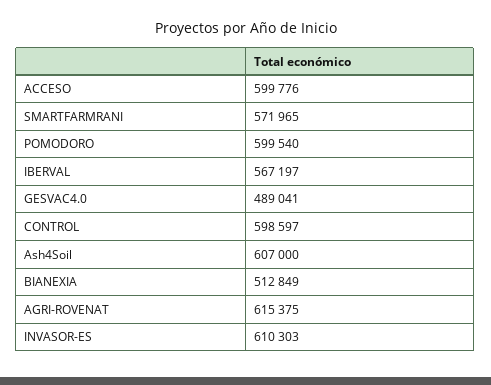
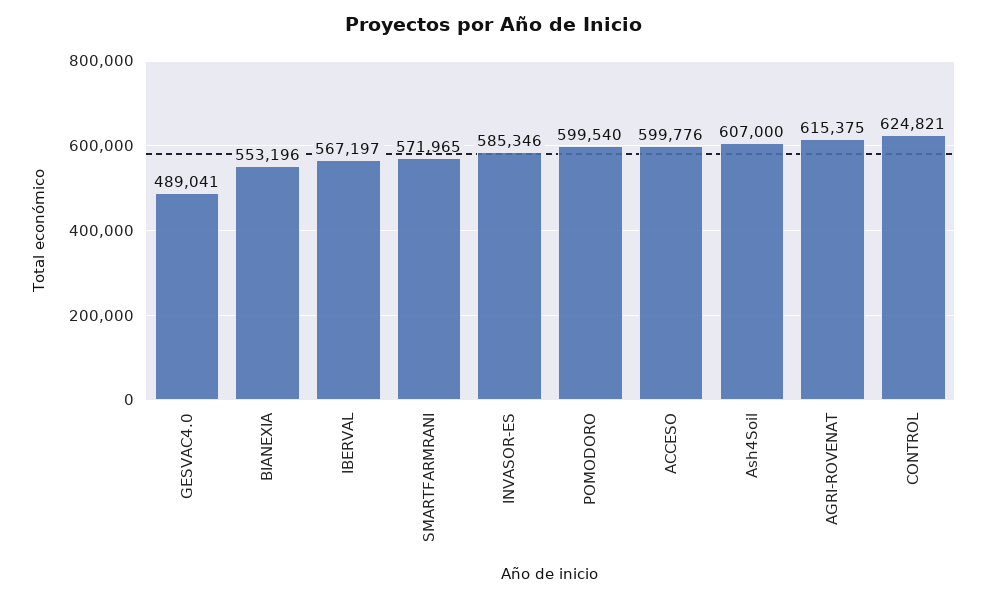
  {
    "ACCESO": 599776,
    "SMARTFARMRANI": 571965,
    "POMODORO": 599540,
    "IBERVAL": 567197,
    "GESVAC4.0": 489041,
-   "CONTROL": 598597,
+   "CONTROL": 624821,
    "Ash4Soil": 607000,
-   "BIANEXIA": 512849,
+   "BIANEXIA": 553196,
    "AGRI-ROVENAT": 615375,
-   "INVASOR-ES": 610303
+   "INVASOR-ES": 585346
  }

